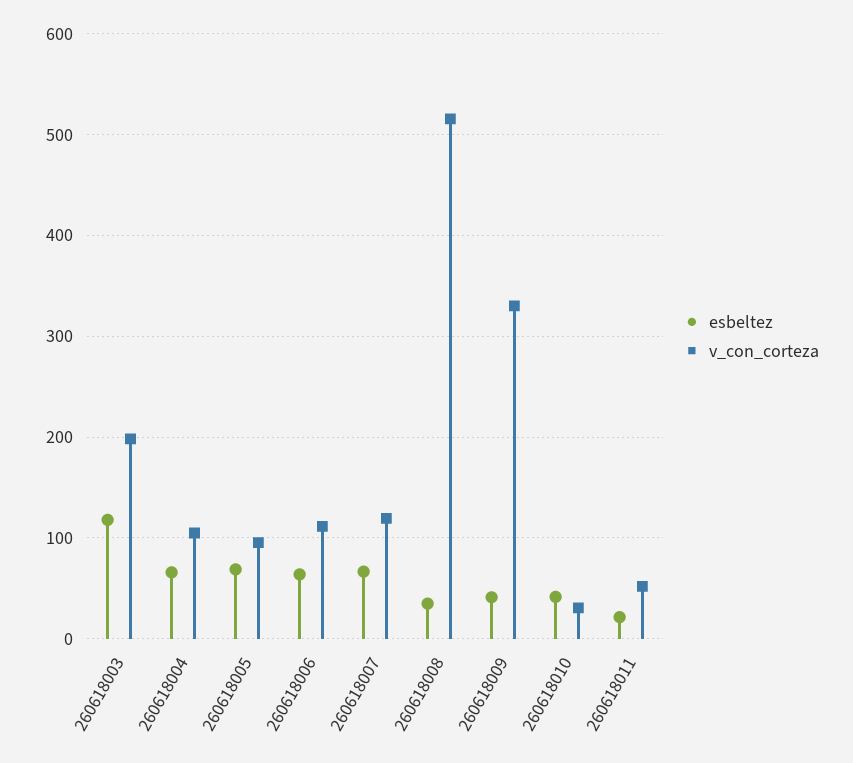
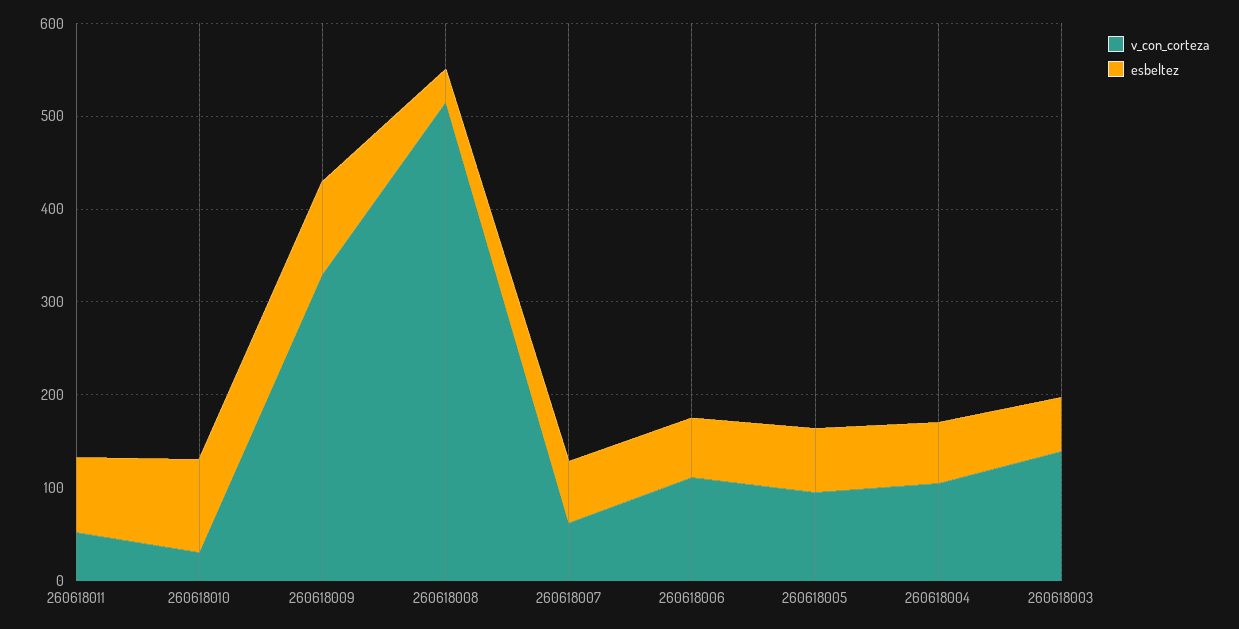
  {
    "esbeltez": {
-     "260618003": 120,
+     "260618003": 60,
      "260618004": 70,
      "260618005": 70,
      "260618006": 60,
      "260618007": 70,
      "260618008": 30,
-     "260618009": 40,
+     "260618009": 100,
-     "260618010": 40,
+     "260618010": 100,
-     "260618011": 20
+     "260618011": 80
    },
    "v_con_corteza": {
-     "260618003": 200,
+     "260618003": 140,
      "260618004": 100,
      "260618005": 100,
      "260618006": 110,
-     "260618007": 120,
+     "260618007": 60,
      "260618008": 520,
      "260618009": 330,
      "260618010": 30,
      "260618011": 50
    }
  }

